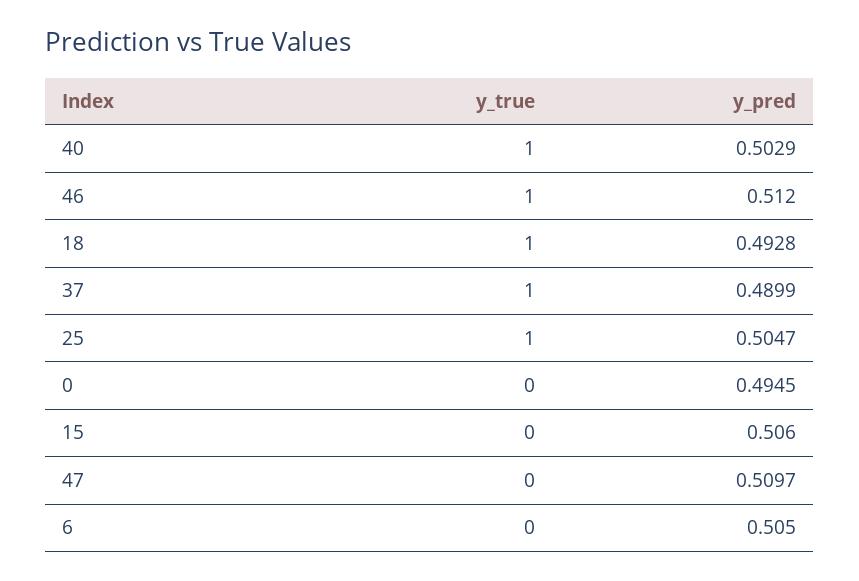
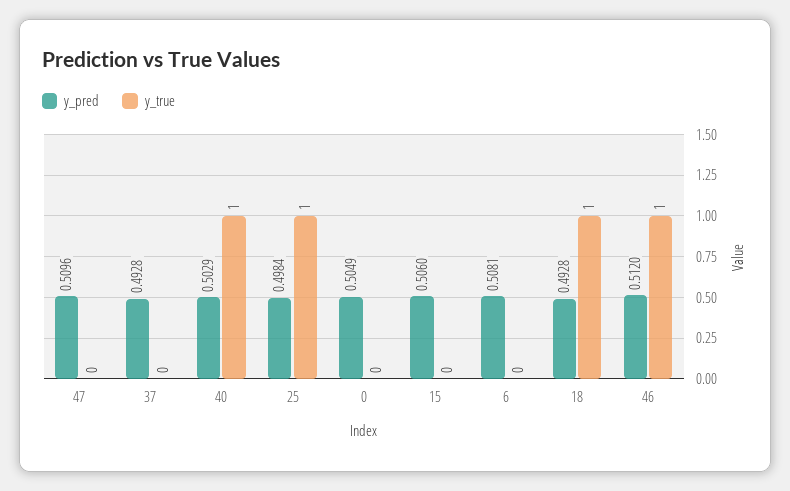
  {
    "y_true": {
      "40": 1,
      "46": 1,
      "18": 1,
-     "37": 1,
+     "37": 0,
      "25": 1,
      "0": 0,
      "15": 0,
      "47": 0,
      "6": 0
    },
    "y_pred": {
      "40": 0.5029,
      "46": 0.512,
      "18": 0.4928,
-     "37": 0.4899,
+     "37": 0.4928,
-     "25": 0.5047,
+     "25": 0.4984,
-     "0": 0.4945,
+     "0": 0.5049,
      "15": 0.506,
-     "47": 0.5097,
+     "47": 0.5096,
-     "6": 0.505
+     "6": 0.5081
    }
  }

